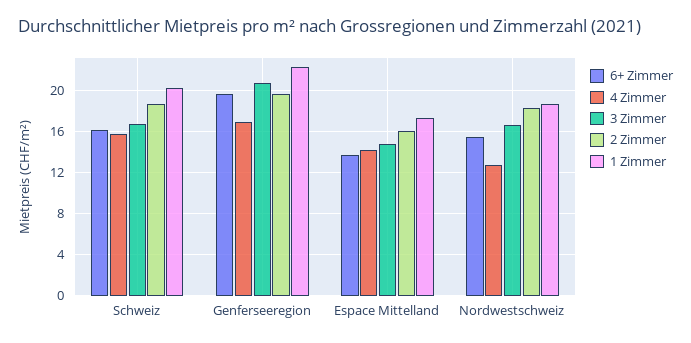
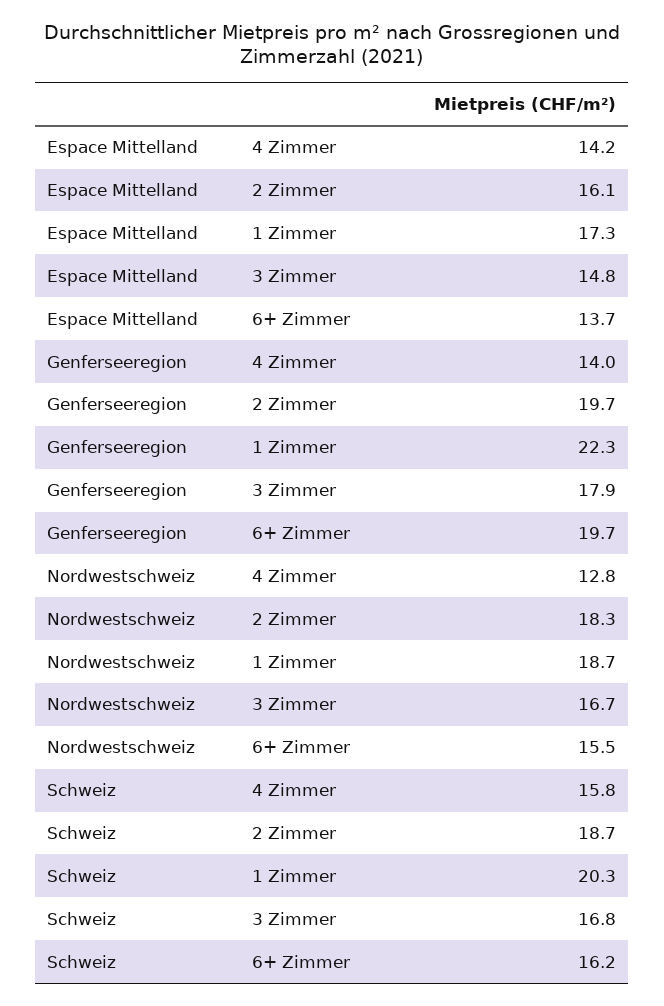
  {
    "6+ Zimmer": {
      "Schweiz": 16.2,
      "Genferseeregion": 19.7,
      "Espace Mittelland": 13.7,
      "Nordwestschweiz": 15.5
    },
    "4 Zimmer": {
      "Schweiz": 15.8,
-     "Genferseeregion": 17,
+     "Genferseeregion": 14,
      "Espace Mittelland": 14.2,
      "Nordwestschweiz": 12.8
    },
    "3 Zimmer": {
      "Schweiz": 16.8,
-     "Genferseeregion": 21,
+     "Genferseeregion": 17.9,
      "Espace Mittelland": 14.8,
      "Nordwestschweiz": 16.7
    },
    "2 Zimmer": {
      "Schweiz": 18.7,
      "Genferseeregion": 19.7,
      "Espace Mittelland": 16.1,
      "Nordwestschweiz": 18.3
    },
    "1 Zimmer": {
      "Schweiz": 20.3,
      "Genferseeregion": 22.3,
      "Espace Mittelland": 17.3,
      "Nordwestschweiz": 18.7
    }
  }

